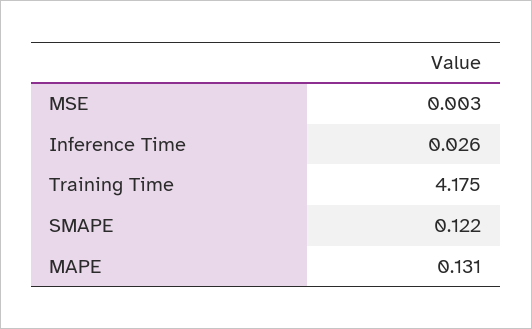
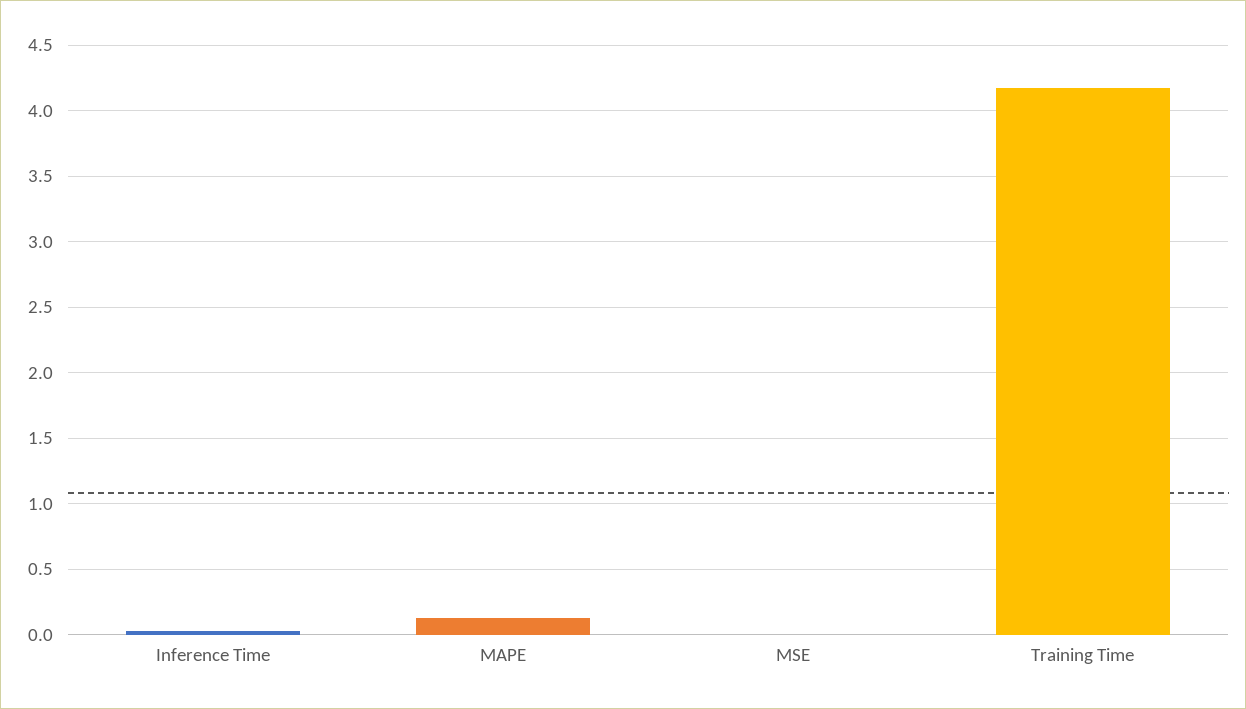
  {
    "MSE": 0.003,
    "Inference Time": 0.026,
    "Training Time": 4.175,
-   "SMAPE": 0.122,
    "MAPE": 0.131
  }

